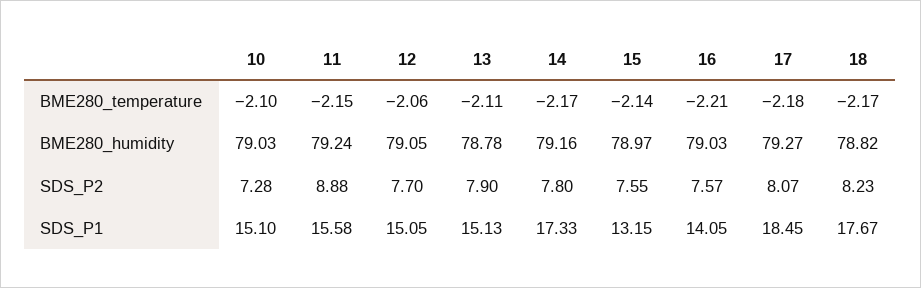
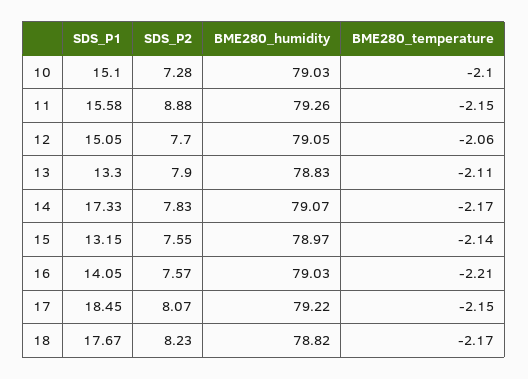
  {
    "10": {
      "BME280_temperature": -2.1,
      "BME280_humidity": 79.03,
      "SDS_P2": 7.28,
      "SDS_P1": 15.1
    },
    "11": {
      "BME280_temperature": -2.15,
-     "BME280_humidity": 79.24,
+     "BME280_humidity": 79.26,
      "SDS_P2": 8.88,
      "SDS_P1": 15.58
    },
    "12": {
      "BME280_temperature": -2.06,
      "BME280_humidity": 79.05,
      "SDS_P2": 7.7,
      "SDS_P1": 15.05
    },
    "13": {
      "BME280_temperature": -2.11,
-     "BME280_humidity": 78.78,
+     "BME280_humidity": 78.83,
      "SDS_P2": 7.9,
-     "SDS_P1": 15.13
+     "SDS_P1": 13.3
    },
    "14": {
      "BME280_temperature": -2.17,
-     "BME280_humidity": 79.16,
+     "BME280_humidity": 79.07,
-     "SDS_P2": 7.8,
+     "SDS_P2": 7.83,
      "SDS_P1": 17.33
    },
    "15": {
      "BME280_temperature": -2.14,
      "BME280_humidity": 78.97,
      "SDS_P2": 7.55,
      "SDS_P1": 13.15
    },
    "16": {
      "BME280_temperature": -2.21,
      "BME280_humidity": 79.03,
      "SDS_P2": 7.57,
      "SDS_P1": 14.05
    },
    "17": {
-     "BME280_temperature": -2.18,
+     "BME280_temperature": -2.15,
-     "BME280_humidity": 79.27,
+     "BME280_humidity": 79.22,
      "SDS_P2": 8.07,
      "SDS_P1": 18.45
    },
    "18": {
      "BME280_temperature": -2.17,
      "BME280_humidity": 78.82,
      "SDS_P2": 8.23,
      "SDS_P1": 17.67
    }
  }

